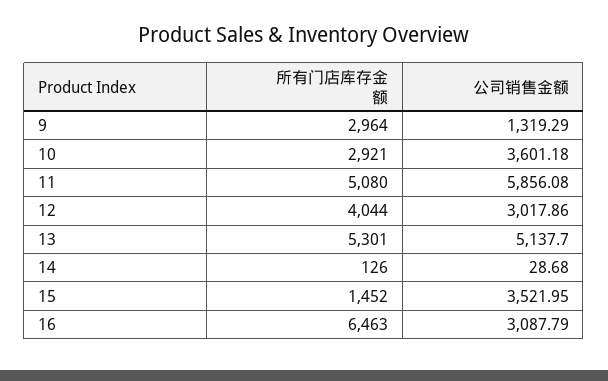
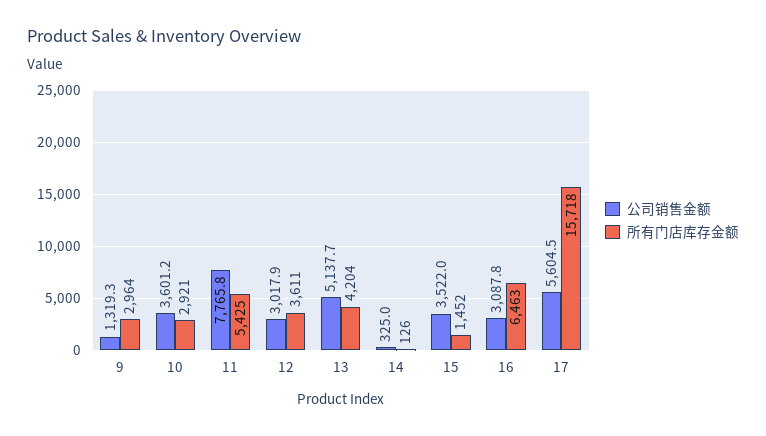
  {
    "所有门店库存金额": {
      "9": 2964,
      "10": 2921,
-     "11": 5080,
+     "11": 5425,
-     "12": 4044,
+     "12": 3611,
-     "13": 5301,
+     "13": 4204,
      "14": 126,
      "15": 1452,
-     "16": 6463
+     "16": 6463,
+     "17": 15718
    },
    "公司销售金额": {
      "9": 1319.29,
      "10": 3601.18,
-     "11": 5856.08,
+     "11": 7765.8,
      "12": 3017.86,
      "13": 5137.7,
-     "14": 28.68,
+     "14": 325,
      "15": 3521.95,
-     "16": 3087.79
+     "16": 3087.79,
+     "17": 5604.5
    }
  }

